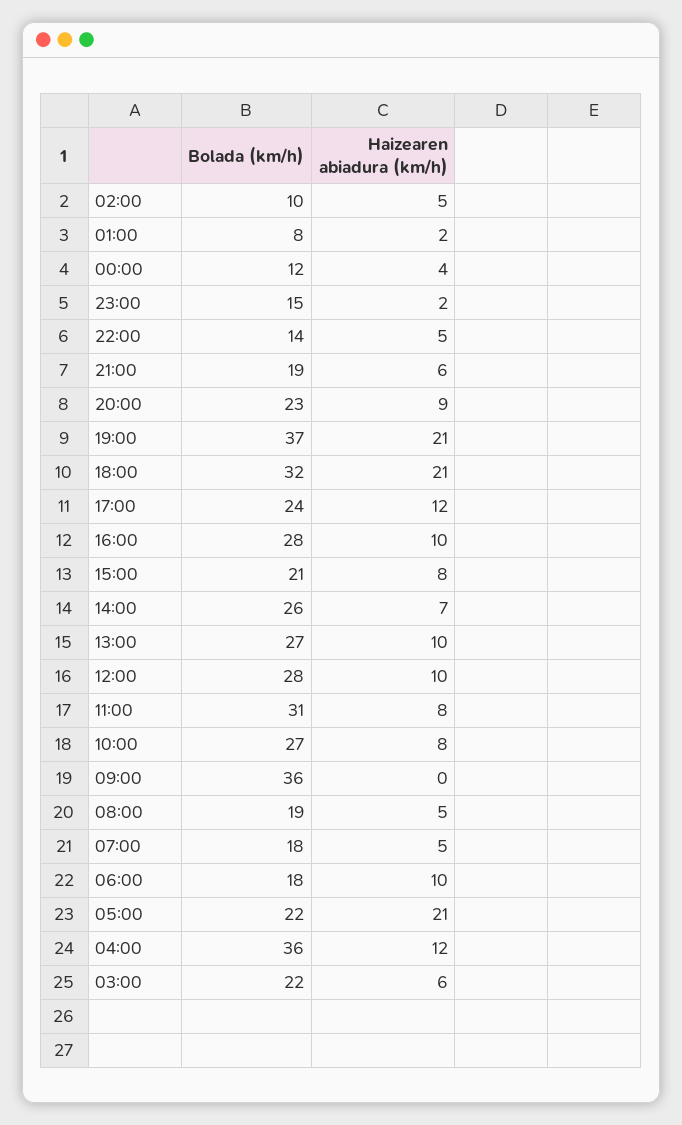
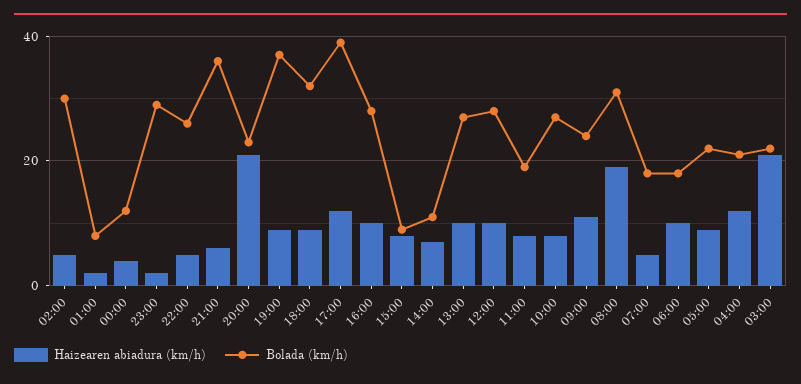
  {
    "Bolada (km/h)": {
-     "02:00": 10,
+     "02:00": 30,
      "01:00": 8,
      "00:00": 12,
-     "23:00": 15,
+     "23:00": 30,
-     "22:00": 14,
+     "22:00": 25,
-     "21:00": 19,
+     "21:00": 35,
      "20:00": 23,
      "19:00": 37,
      "18:00": 32,
-     "17:00": 24,
+     "17:00": 40,
      "16:00": 28,
-     "15:00": 21,
+     "15:00": 10,
-     "14:00": 26,
+     "14:00": 10,
      "13:00": 27,
      "12:00": 28,
-     "11:00": 31,
+     "11:00": 20,
      "10:00": 27,
-     "09:00": 36,
+     "09:00": 25,
-     "08:00": 19,
+     "08:00": 30,
      "07:00": 18,
      "06:00": 18,
      "05:00": 22,
-     "04:00": 36,
+     "04:00": 20,
      "03:00": 22
    },
    "Haizearen abiadura (km/h)": {
      "02:00": 5,
      "01:00": 2,
      "00:00": 4,
      "23:00": 2,
      "22:00": 5,
      "21:00": 6,
-     "20:00": 9,
+     "20:00": 20,
-     "19:00": 21,
+     "19:00": 10,
-     "18:00": 21,
+     "18:00": 10,
      "17:00": 12,
      "16:00": 10,
      "15:00": 8,
      "14:00": 7,
      "13:00": 10,
      "12:00": 10,
      "11:00": 8,
      "10:00": 8,
-     "09:00": 0,
+     "09:00": 10,
-     "08:00": 5,
+     "08:00": 20,
      "07:00": 5,
      "06:00": 10,
-     "05:00": 21,
+     "05:00": 10,
      "04:00": 12,
-     "03:00": 6
+     "03:00": 20
    }
  }

